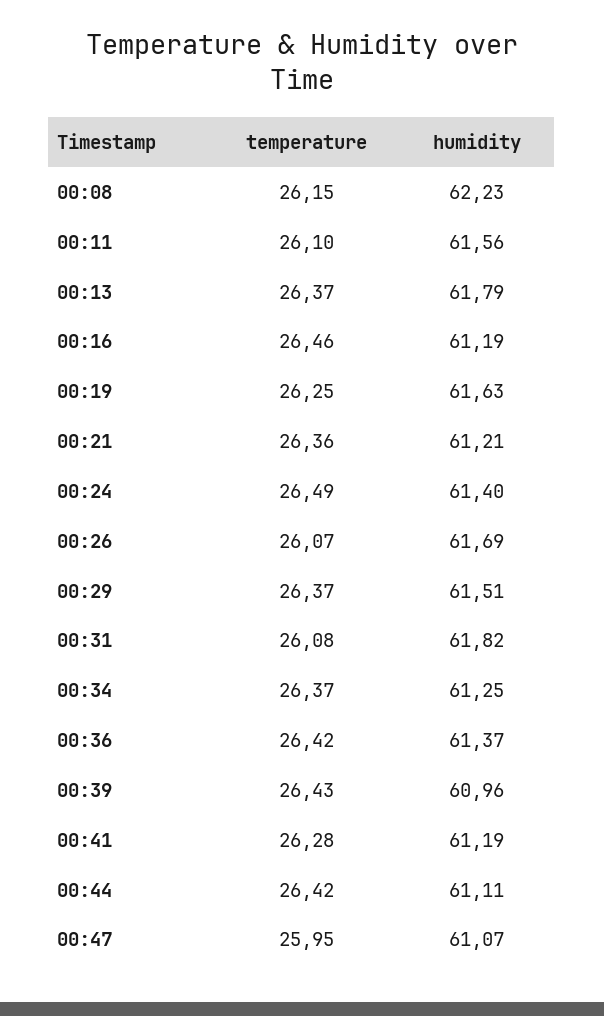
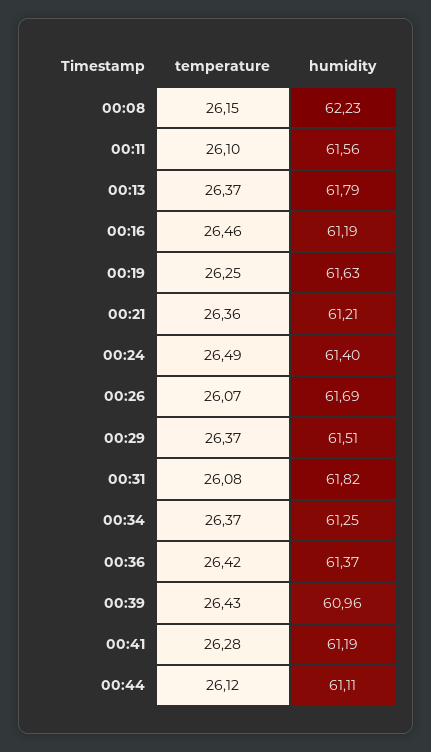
  {
    "temperature": {
      "00:08": 26.15,
      "00:11": 26.1,
      "00:13": 26.37,
      "00:16": 26.46,
      "00:19": 26.25,
      "00:21": 26.36,
      "00:24": 26.49,
      "00:26": 26.07,
      "00:29": 26.37,
      "00:31": 26.08,
      "00:34": 26.37,
      "00:36": 26.42,
      "00:39": 26.43,
      "00:41": 26.28,
-     "00:44": 26.42,
+     "00:44": 26.12
-     "00:47": 25.95
    },
    "humidity": {
      "00:08": 62.23,
      "00:11": 61.56,
      "00:13": 61.79,
      "00:16": 61.19,
      "00:19": 61.63,
      "00:21": 61.21,
      "00:24": 61.4,
      "00:26": 61.69,
      "00:29": 61.51,
      "00:31": 61.82,
      "00:34": 61.25,
      "00:36": 61.37,
      "00:39": 60.96,
      "00:41": 61.19,
-     "00:44": 61.11,
+     "00:44": 61.11
-     "00:47": 61.07
    }
  }

